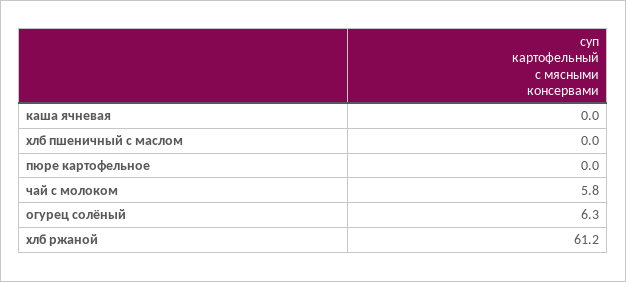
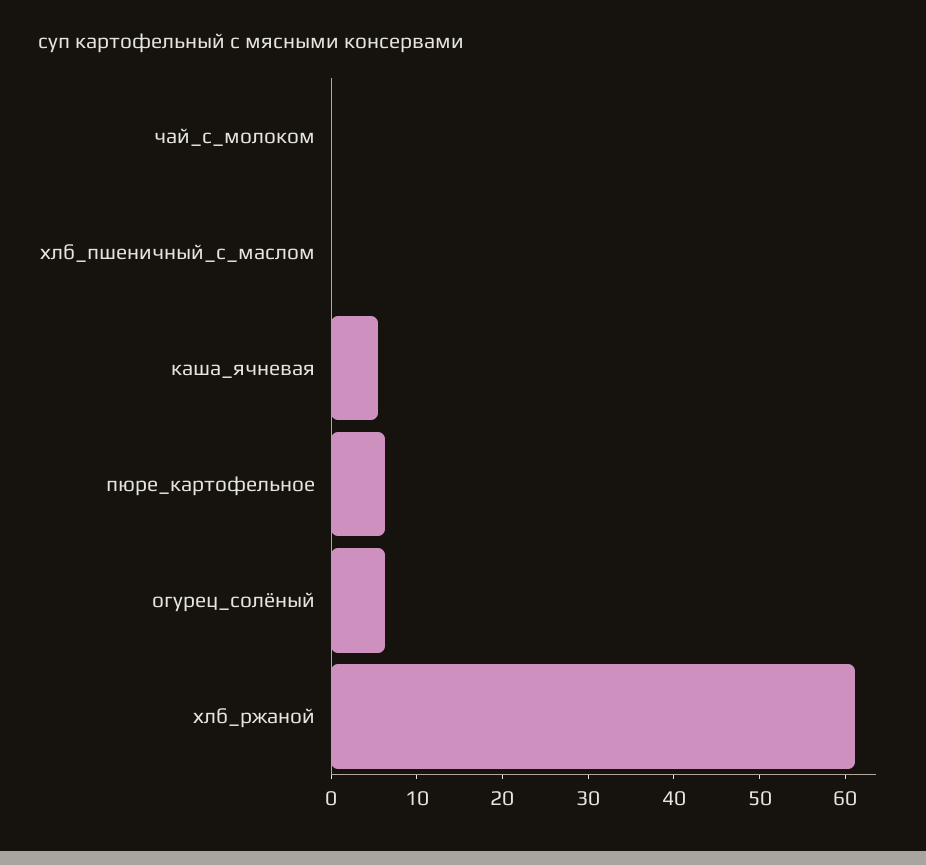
  {
-   "каша ячневая": 0,
+   "каша ячневая": 6,
    "хлб пшеничный с маслом": 0,
-   "пюре картофельное": 0,
+   "пюре картофельное": 6,
-   "чай с молоком": 5.8,
+   "чай с молоком": 0,
    "огурец солёный": 6.3,
    "хлб ржаной": 61.2
  }

